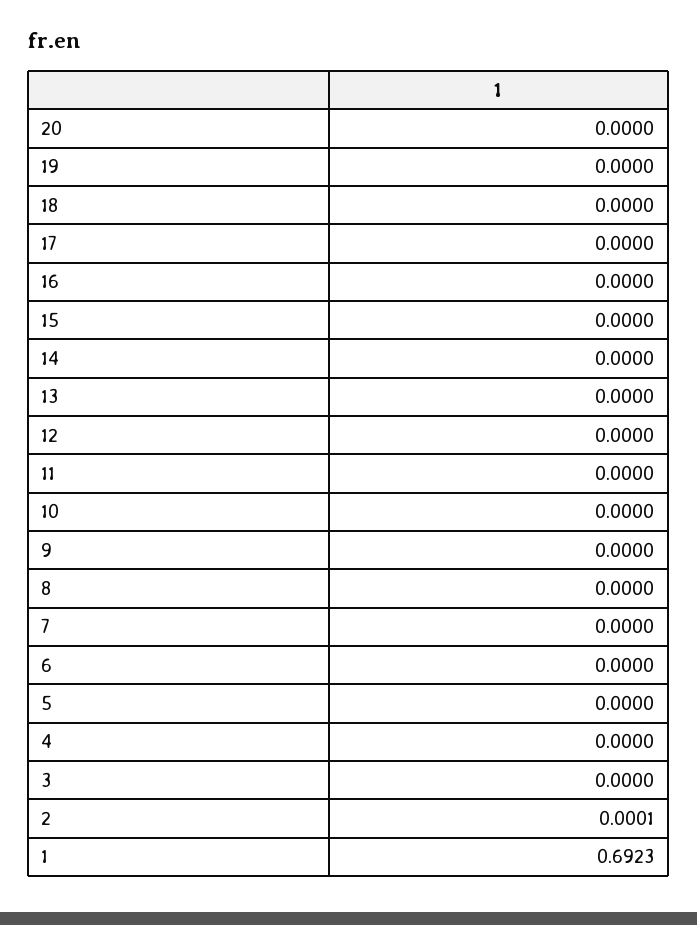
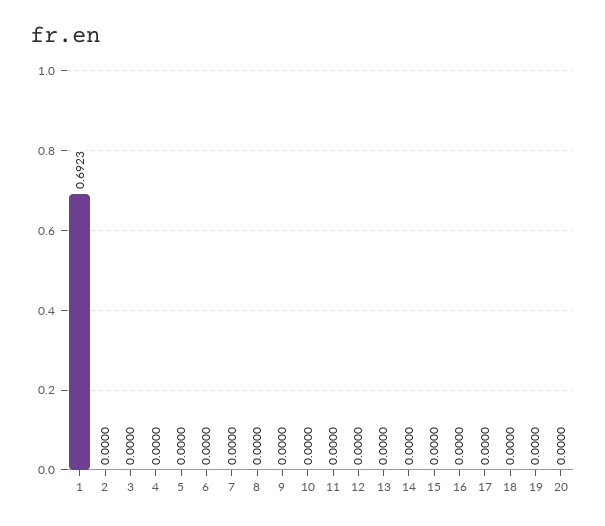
  {
    "20": 0,
    "19": 0,
    "18": 0,
    "17": 0,
    "16": 0,
    "15": 0,
    "14": 0,
    "13": 0,
    "12": 0,
    "11": 0,
    "10": 0,
    "9": 0,
    "8": 0,
    "7": 0,
    "6": 0,
    "5": 0,
    "4": 0,
    "3": 0,
-   "2": 0.0001,
+   "2": 0,
    "1": 0.6923
  }

